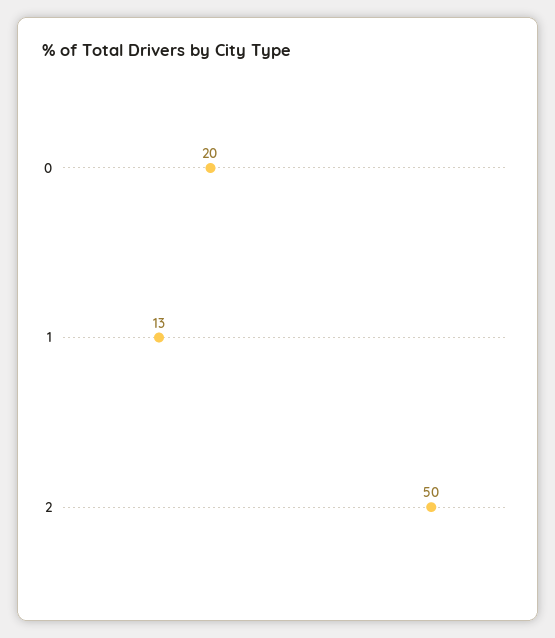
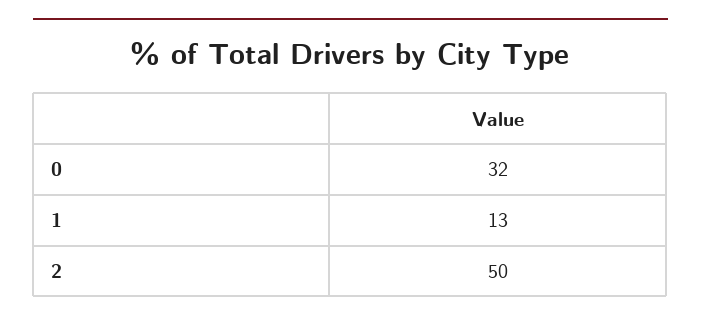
  {
-   "0": 20,
+   "0": 32,
    "1": 13,
    "2": 50
  }

